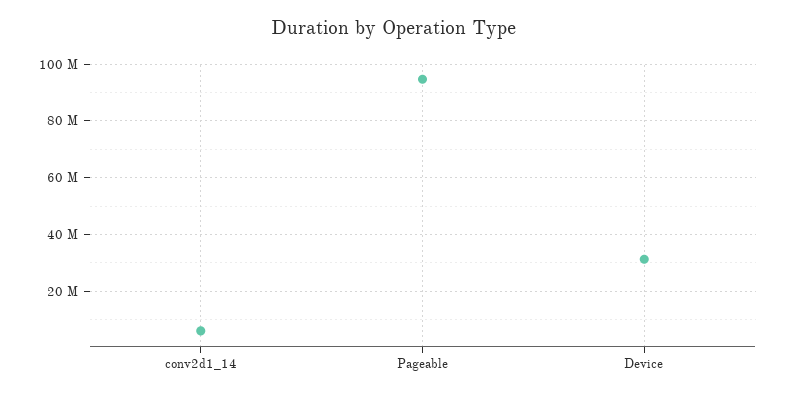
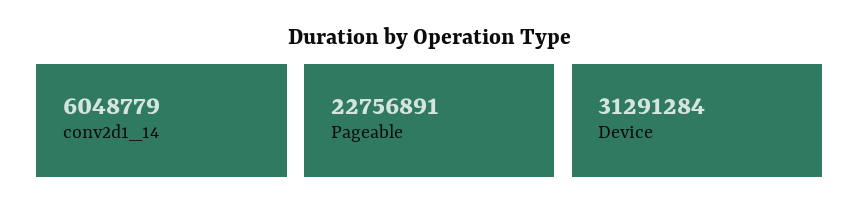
  {
    "conv2d1_14": 6048779,
-   "Pageable": 95000000,
+   "Pageable": 22756891,
    "Device": 31291284
  }

